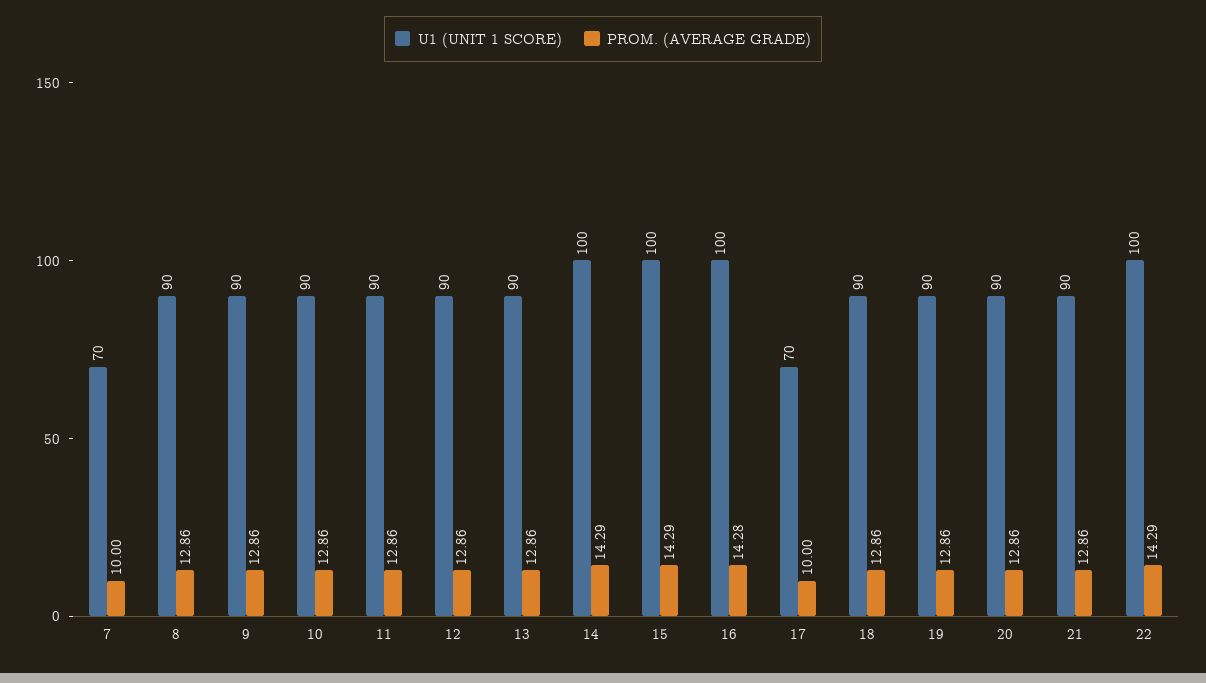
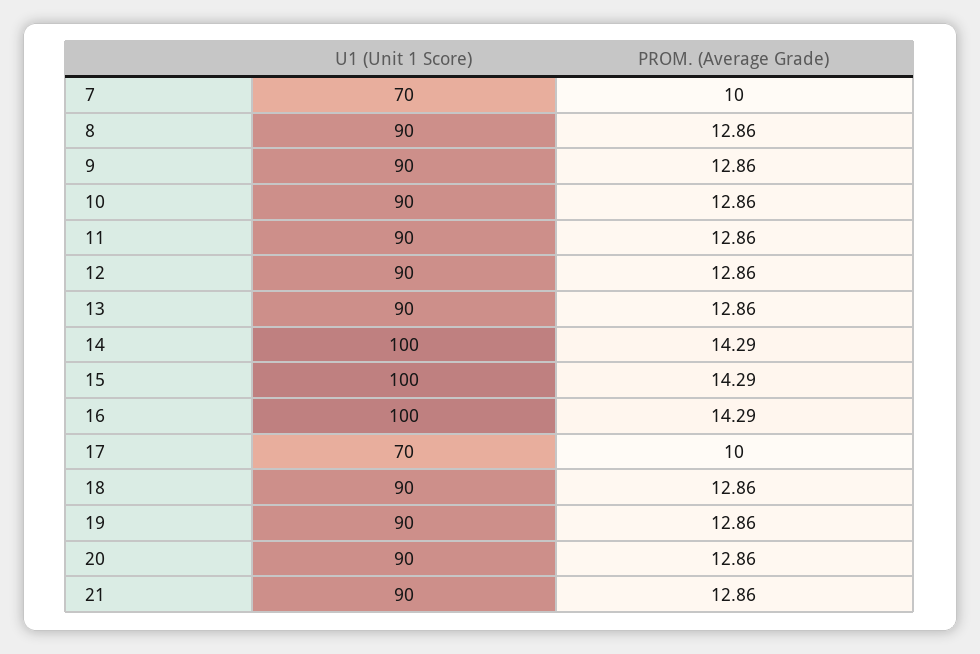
  {
    "U1 (UNIT 1 SCORE)": {
      "7": 70,
      "8": 90,
      "9": 90,
      "10": 90,
      "11": 90,
      "12": 90,
      "13": 90,
      "14": 100,
      "15": 100,
      "16": 100,
      "17": 70,
      "18": 90,
      "19": 90,
      "20": 90,
-     "21": 90,
+     "21": 90
-     "22": 100
    },
    "PROM. (AVERAGE GRADE)": {
      "7": 10,
      "8": 12.86,
      "9": 12.86,
      "10": 12.86,
      "11": 12.86,
      "12": 12.86,
      "13": 12.86,
      "14": 14.29,
      "15": 14.29,
-     "16": 14.28,
+     "16": 14.29,
      "17": 10,
      "18": 12.86,
      "19": 12.86,
      "20": 12.86,
-     "21": 12.86,
+     "21": 12.86
-     "22": 14.29
    }
  }

